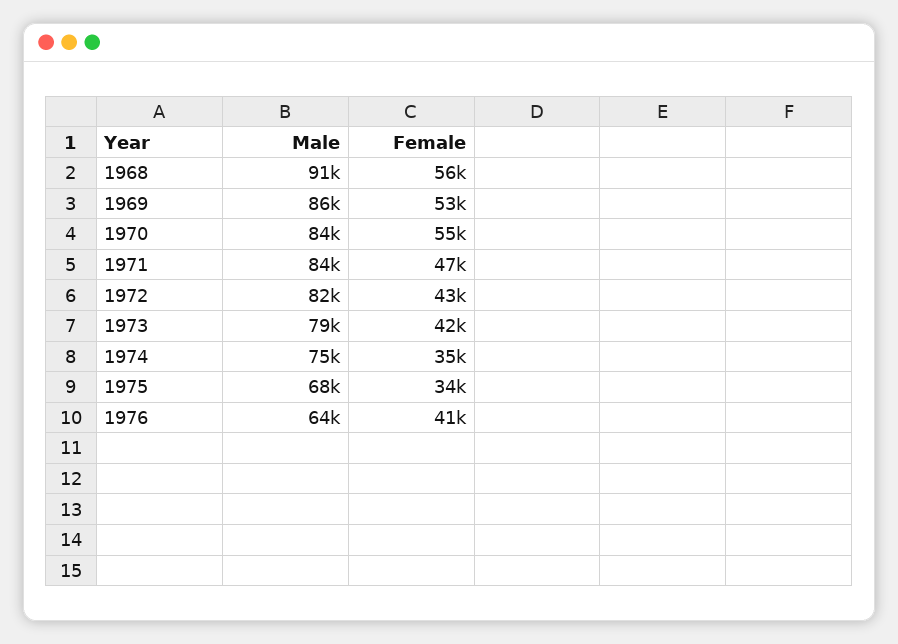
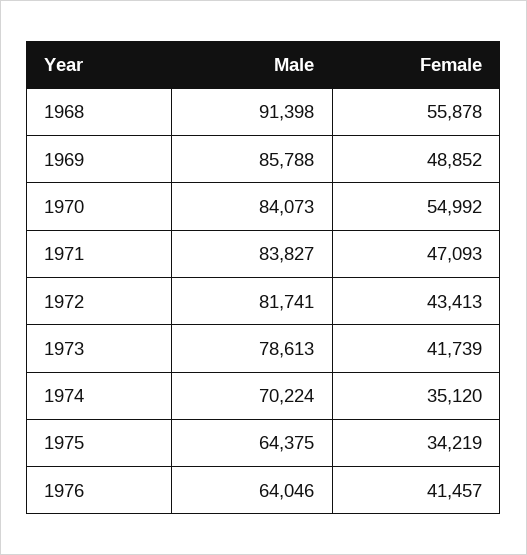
  {
    "Male": {
      "1968": 91398,
      "1969": 85788,
      "1970": 84073,
      "1971": 83827,
      "1972": 81741,
      "1973": 78613,
-     "1974": 75000,
+     "1974": 70224,
-     "1975": 68000,
+     "1975": 64375,
      "1976": 64046
    },
    "Female": {
      "1968": 55878,
-     "1969": 53000,
+     "1969": 48852,
      "1970": 54992,
      "1971": 47093,
      "1972": 43413,
      "1973": 41739,
      "1974": 35120,
      "1975": 34219,
      "1976": 41457
    }
  }

